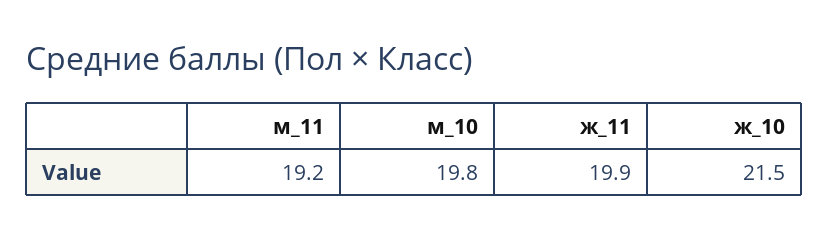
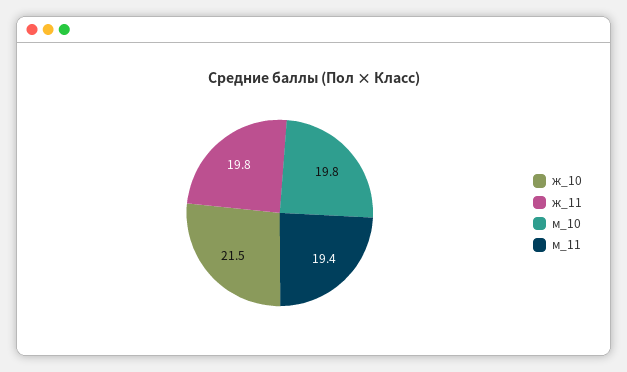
  {
-   "м_11": 19.2,
+   "м_11": 19.4,
    "м_10": 19.8,
-   "ж_11": 19.9,
+   "ж_11": 19.8,
    "ж_10": 21.5
  }

